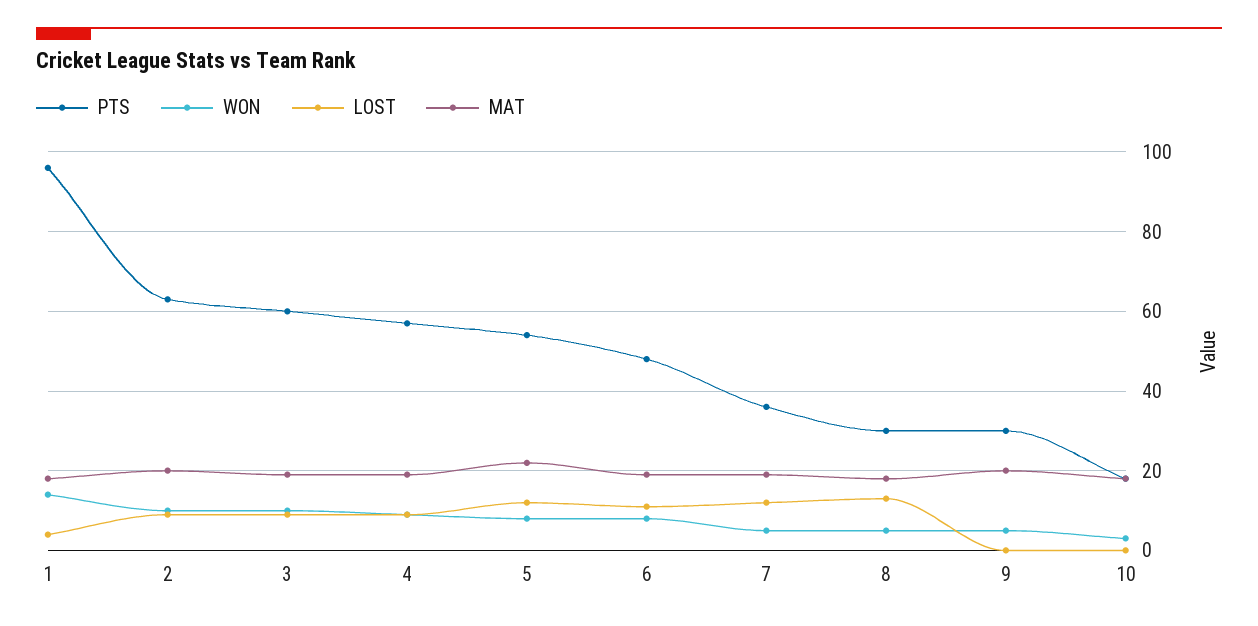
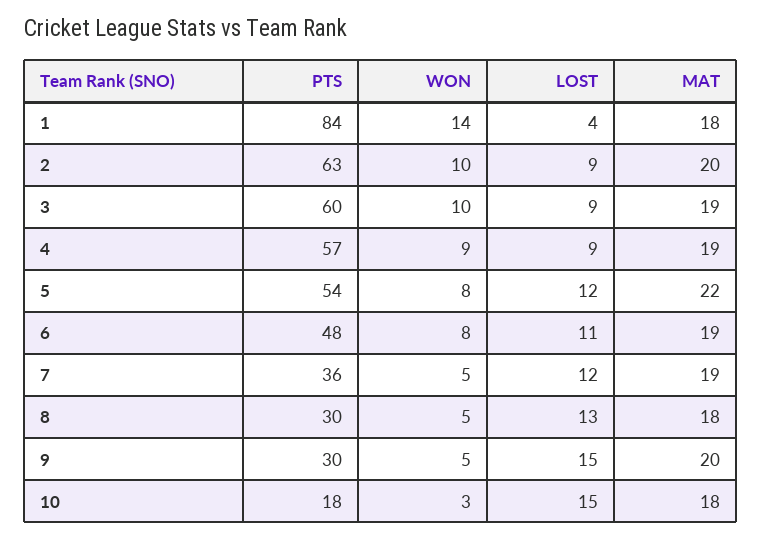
  {
    "PTS": {
-     "1": 95,
+     "1": 84,
      "2": 63,
      "3": 60,
      "4": 57,
      "5": 54,
      "6": 48,
      "7": 36,
      "8": 30,
      "9": 30,
      "10": 18
    },
    "WON": {
      "1": 14,
      "2": 10,
      "3": 10,
      "4": 9,
      "5": 8,
      "6": 8,
      "7": 5,
      "8": 5,
      "9": 5,
      "10": 3
    },
    "LOST": {
      "1": 4,
      "2": 9,
      "3": 9,
      "4": 9,
      "5": 12,
      "6": 11,
      "7": 12,
      "8": 13,
-     "9": 0,
+     "9": 15,
-     "10": 0
+     "10": 15
    },
    "MAT": {
      "1": 18,
      "2": 20,
      "3": 19,
      "4": 19,
      "5": 22,
      "6": 19,
      "7": 19,
      "8": 18,
      "9": 20,
      "10": 18
    }
  }

